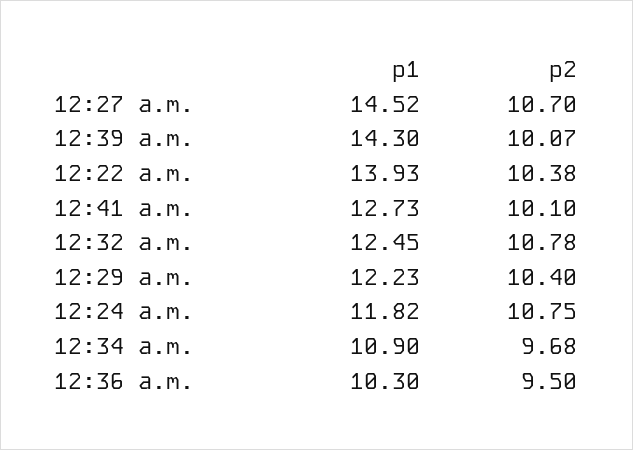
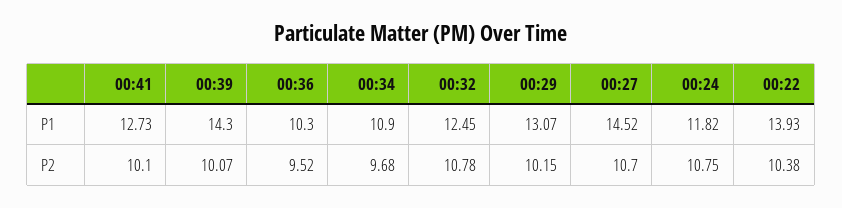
  {
    "p1": {
      "12:27 a.m.": 14.52,
      "12:39 a.m.": 14.3,
      "12:22 a.m.": 13.93,
      "12:41 a.m.": 12.73,
      "12:32 a.m.": 12.45,
-     "12:29 a.m.": 12.23,
+     "12:29 a.m.": 13.07,
      "12:24 a.m.": 11.82,
      "12:34 a.m.": 10.9,
      "12:36 a.m.": 10.3
    },
    "p2": {
      "12:27 a.m.": 10.7,
      "12:39 a.m.": 10.07,
      "12:22 a.m.": 10.38,
      "12:41 a.m.": 10.1,
      "12:32 a.m.": 10.78,
-     "12:29 a.m.": 10.4,
+     "12:29 a.m.": 10.15,
      "12:24 a.m.": 10.75,
      "12:34 a.m.": 9.68,
-     "12:36 a.m.": 9.5
+     "12:36 a.m.": 9.52
    }
  }

